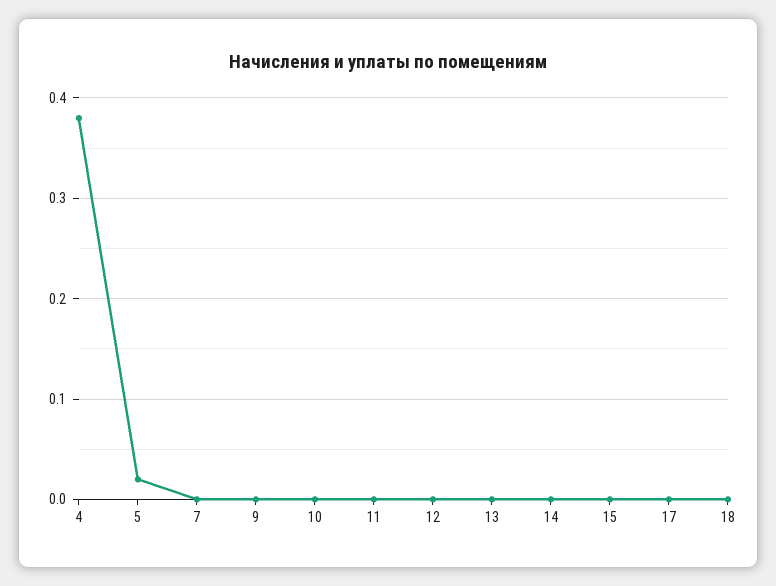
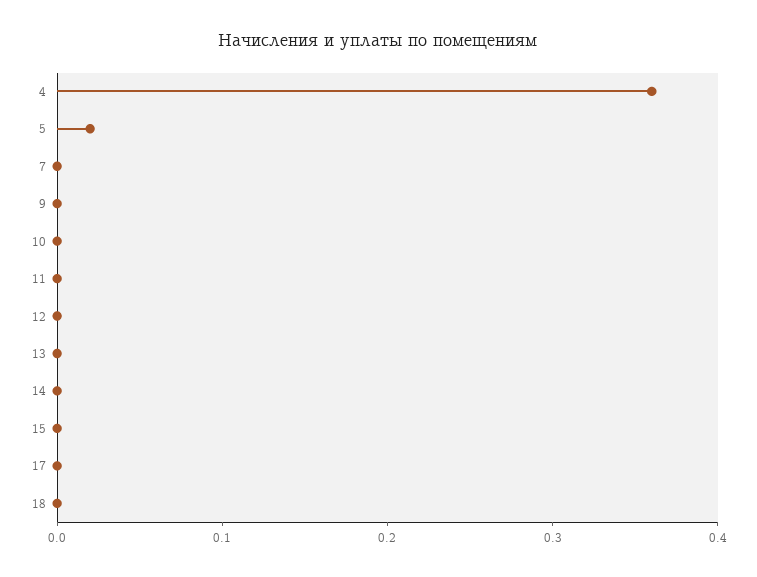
  {
-   "4": 0.38,
+   "4": 0.36,
    "5": 0.02,
    "7": 0,
    "9": 0,
    "10": 0,
    "11": 0,
    "12": 0,
    "13": 0,
    "14": 0,
    "15": 0,
    "17": 0,
    "18": 0
  }

